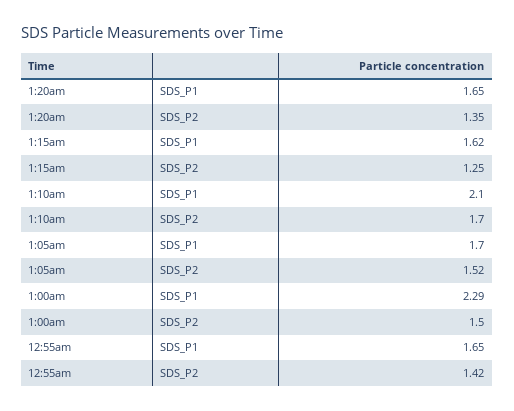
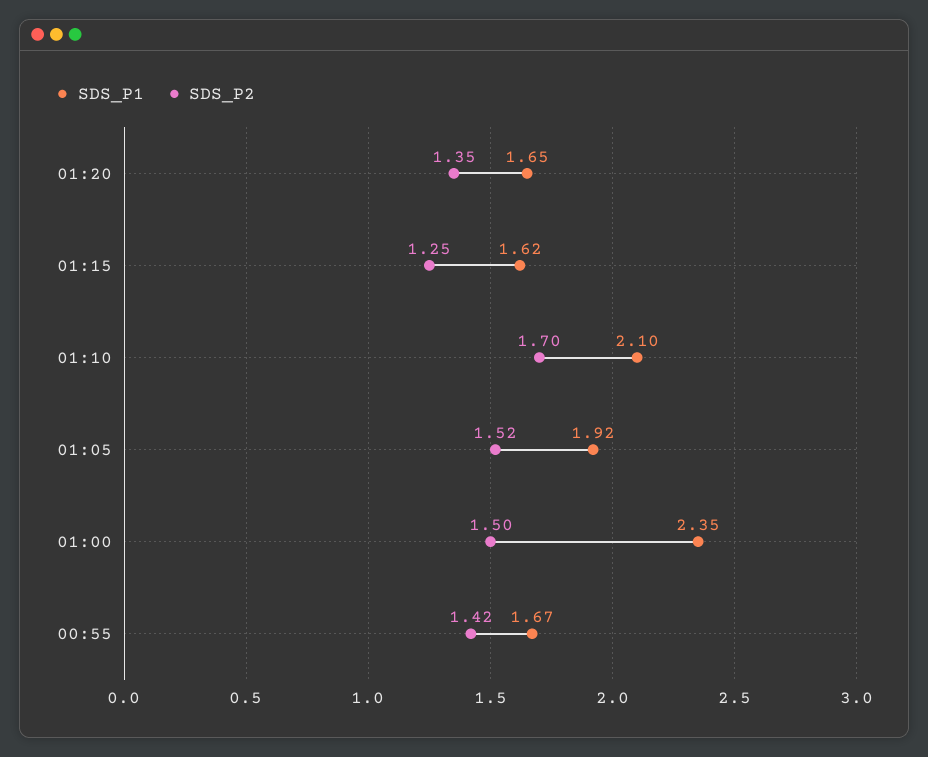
  {
    "SDS_P1": {
      "1:20am": 1.65,
      "1:15am": 1.62,
      "1:10am": 2.1,
-     "1:05am": 1.7,
+     "1:05am": 1.92,
-     "1:00am": 2.29,
+     "1:00am": 2.35,
-     "12:55am": 1.65
+     "12:55am": 1.67
    },
    "SDS_P2": {
      "1:20am": 1.35,
      "1:15am": 1.25,
      "1:10am": 1.7,
      "1:05am": 1.52,
      "1:00am": 1.5,
      "12:55am": 1.42
    }
  }

